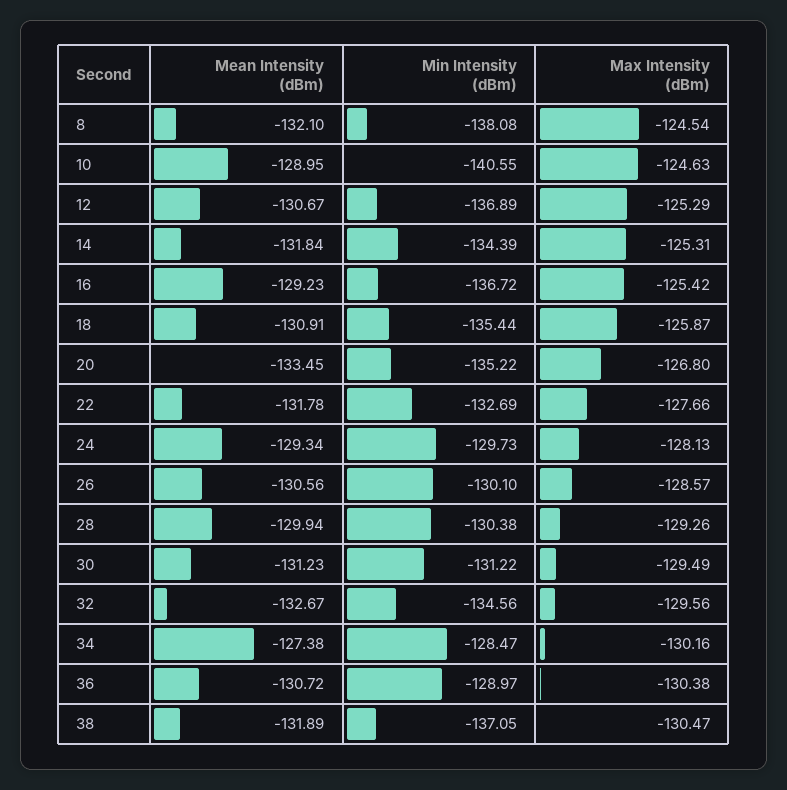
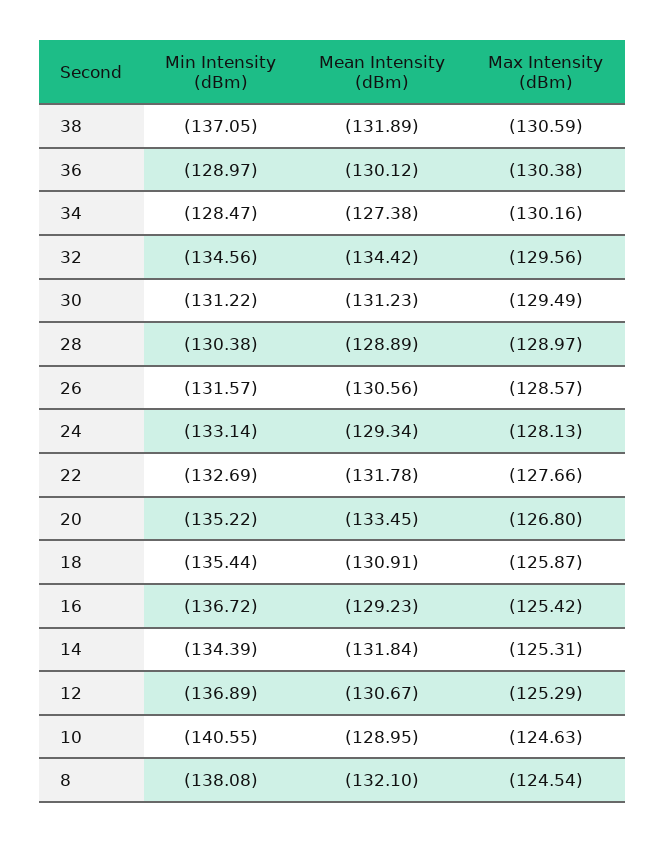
  {
    "Mean Intensity (dBm)": {
      "8": -132.1,
      "10": -128.95,
      "12": -130.67,
      "14": -131.84,
      "16": -129.23,
      "18": -130.91,
      "20": -133.45,
      "22": -131.78,
      "24": -129.34,
      "26": -130.56,
-     "28": -129.94,
+     "28": -128.89,
      "30": -131.23,
-     "32": -132.67,
+     "32": -134.42,
      "34": -127.38,
-     "36": -130.72,
+     "36": -130.12,
      "38": -131.89
    },
    "Min Intensity (dBm)": {
      "8": -138.08,
      "10": -140.55,
      "12": -136.89,
      "14": -134.39,
      "16": -136.72,
      "18": -135.44,
      "20": -135.22,
      "22": -132.69,
-     "24": -129.73,
+     "24": -133.14,
-     "26": -130.1,
+     "26": -131.57,
      "28": -130.38,
      "30": -131.22,
      "32": -134.56,
      "34": -128.47,
      "36": -128.97,
      "38": -137.05
    },
    "Max Intensity (dBm)": {
      "8": -124.54,
      "10": -124.63,
      "12": -125.29,
      "14": -125.31,
      "16": -125.42,
      "18": -125.87,
      "20": -126.8,
      "22": -127.66,
      "24": -128.13,
      "26": -128.57,
-     "28": -129.26,
+     "28": -128.97,
      "30": -129.49,
      "32": -129.56,
      "34": -130.16,
      "36": -130.38,
-     "38": -130.47
+     "38": -130.59
    }
  }

